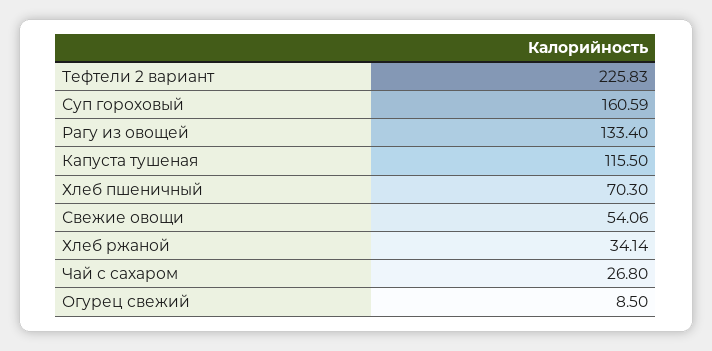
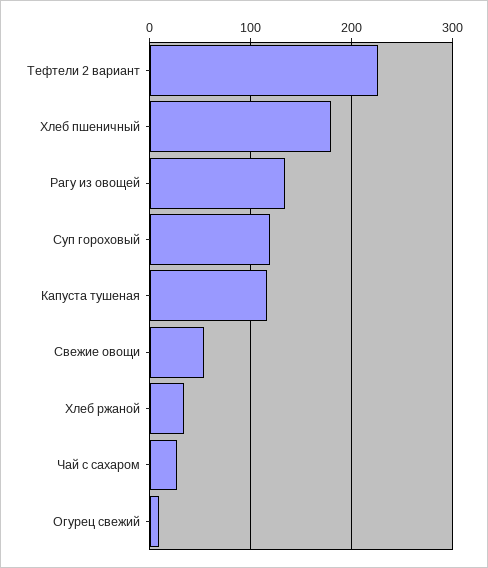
  {
    "Тефтели 2 вариант": 225.83,
-   "Суп гороховый": 160.59,
+   "Суп гороховый": 120,
    "Рагу из овощей": 133.4,
    "Капуста тушеная": 115.5,
-   "Хлеб пшеничный": 70.3,
+   "Хлеб пшеничный": 180,
    "Свежие овощи": 54.06,
    "Хлеб ржаной": 34.14,
    "Чай с сахаром": 26.8,
    "Огурец свежий": 8.5
  }

